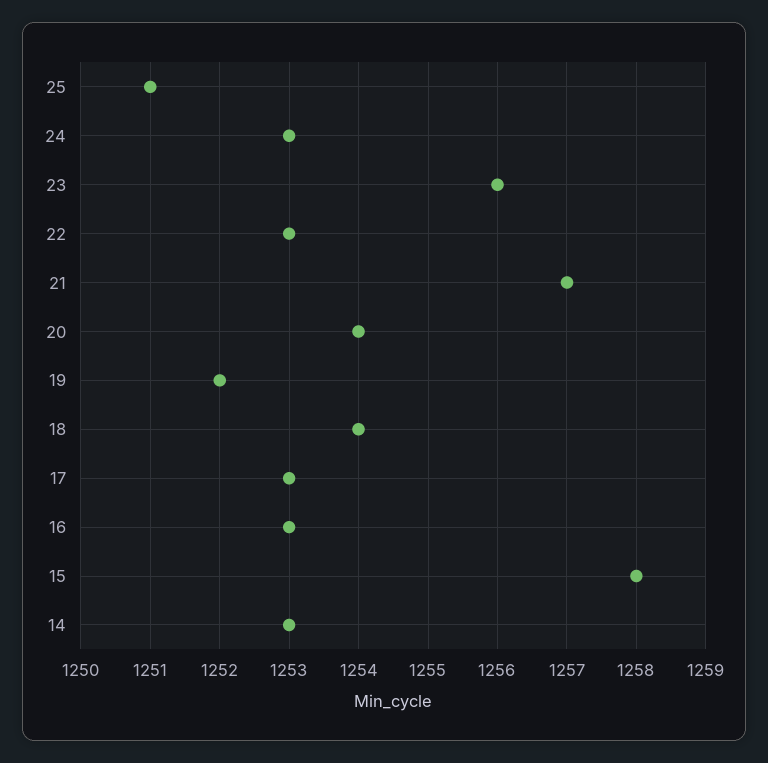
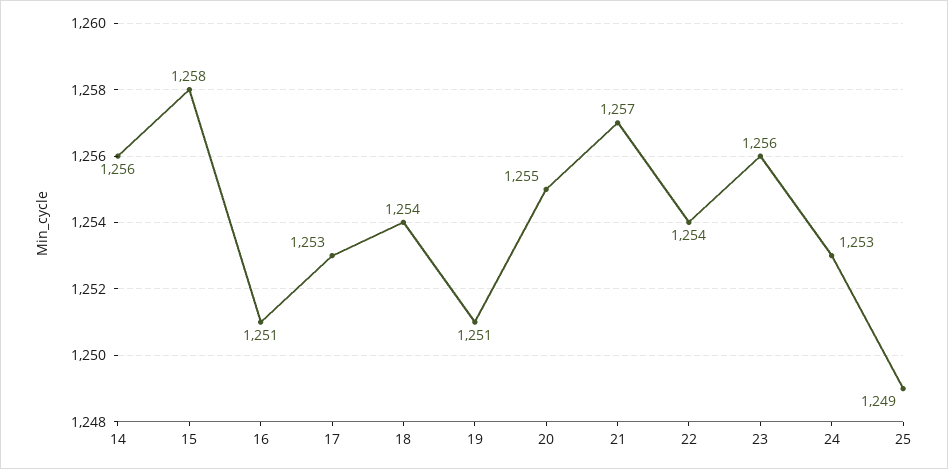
  {
-   "25": 1251,
+   "25": 1249,
    "24": 1253,
    "23": 1256,
-   "22": 1253,
+   "22": 1254,
    "21": 1257,
-   "20": 1254,
+   "20": 1255,
-   "19": 1252,
+   "19": 1251,
    "18": 1254,
    "17": 1253,
-   "16": 1253,
+   "16": 1251,
    "15": 1258,
-   "14": 1253
+   "14": 1256
  }

